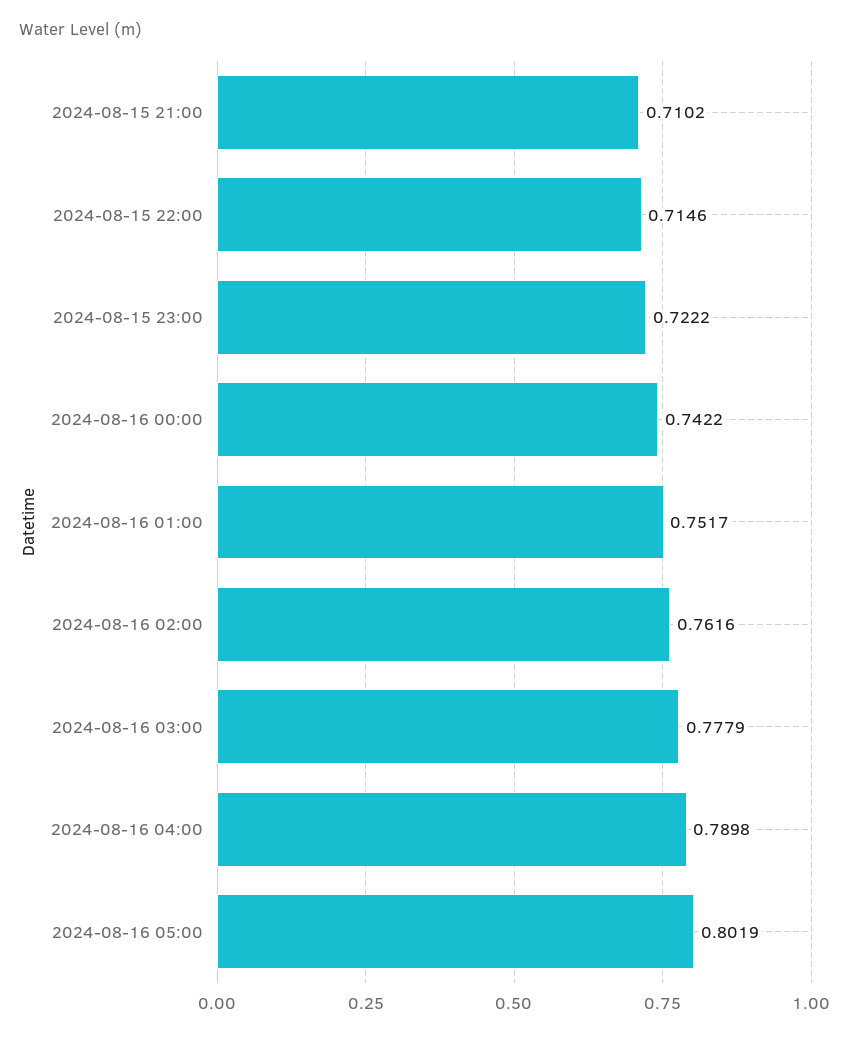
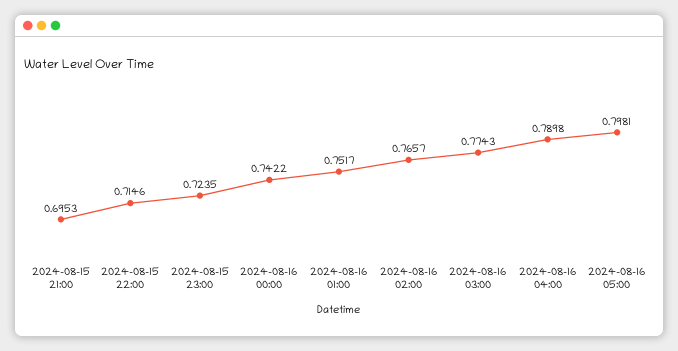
  {
-   "2024-08-15 21:00": 0.7102,
+   "2024-08-15 21:00": 0.6953,
    "2024-08-15 22:00": 0.7146,
-   "2024-08-15 23:00": 0.7222,
+   "2024-08-15 23:00": 0.7235,
    "2024-08-16 00:00": 0.7422,
    "2024-08-16 01:00": 0.7517,
-   "2024-08-16 02:00": 0.7616,
+   "2024-08-16 02:00": 0.7657,
-   "2024-08-16 03:00": 0.7779,
+   "2024-08-16 03:00": 0.7743,
    "2024-08-16 04:00": 0.7898,
-   "2024-08-16 05:00": 0.8019
+   "2024-08-16 05:00": 0.7981
  }

